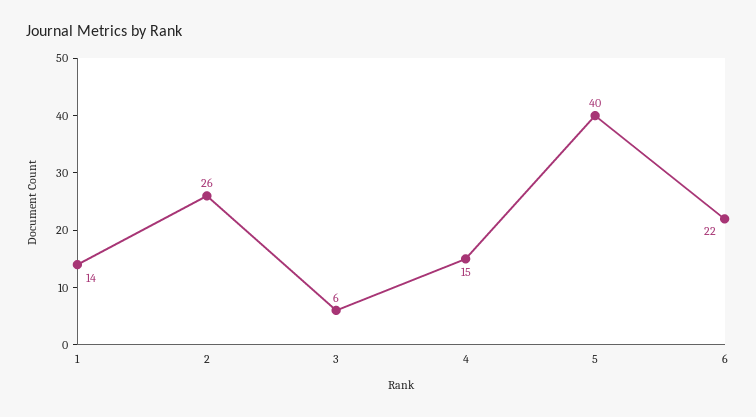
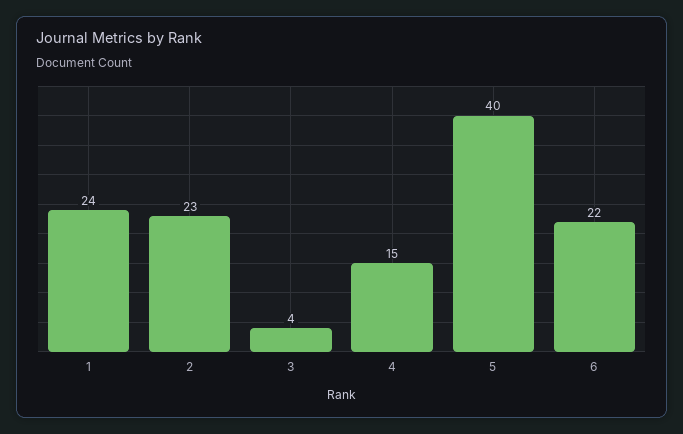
  {
-   "1": 14,
+   "1": 24,
-   "2": 26,
+   "2": 23,
-   "3": 6,
+   "3": 4,
    "4": 15,
    "5": 40,
    "6": 22
  }

